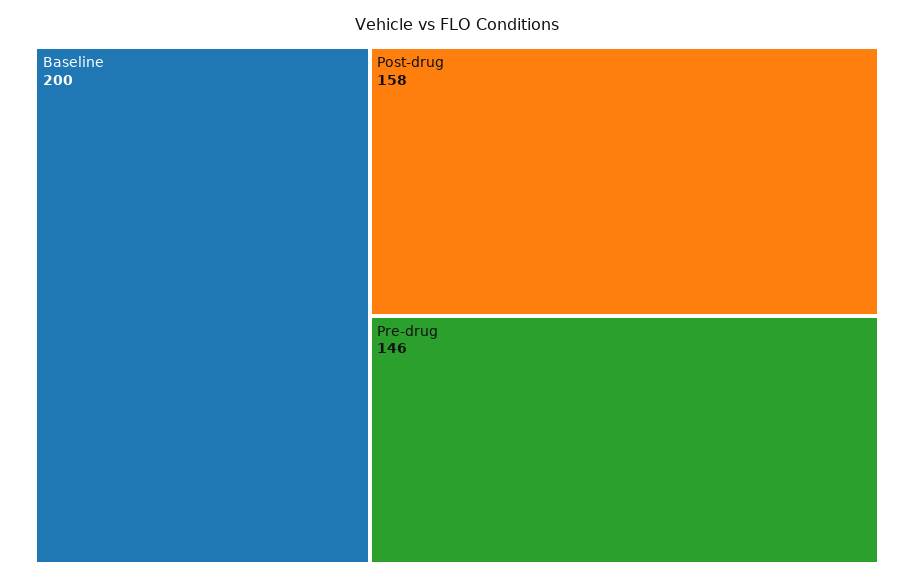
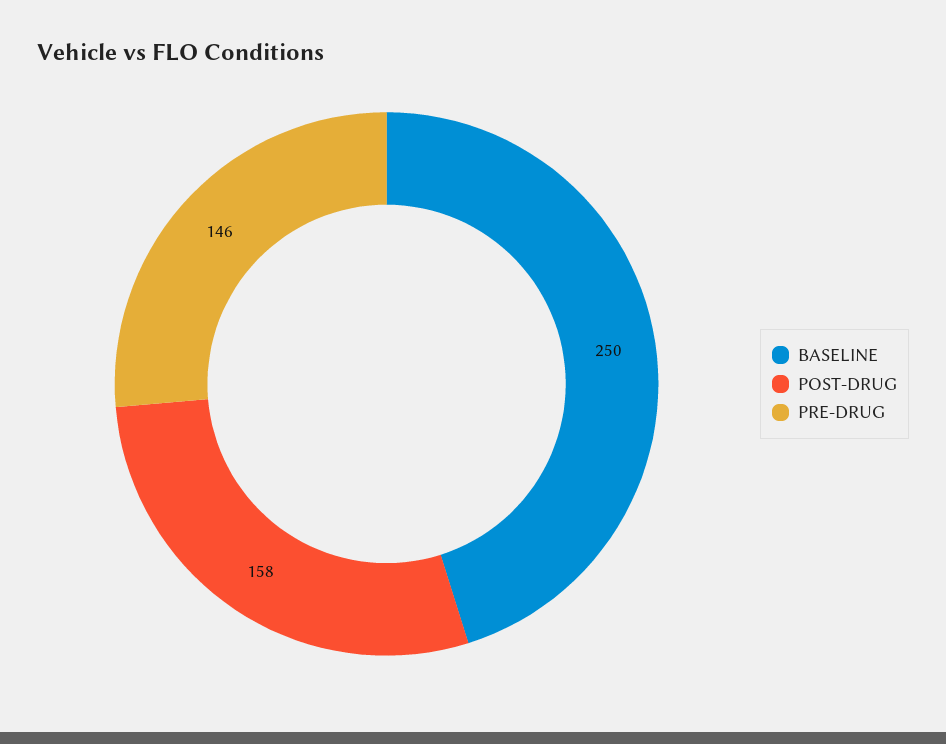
  {
-   "Baseline": 200,
+   "Baseline": 250,
    "Post-drug": 158,
    "Pre-drug": 146
  }

